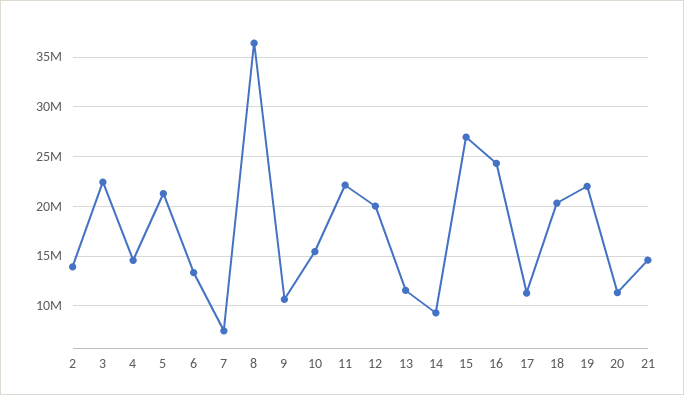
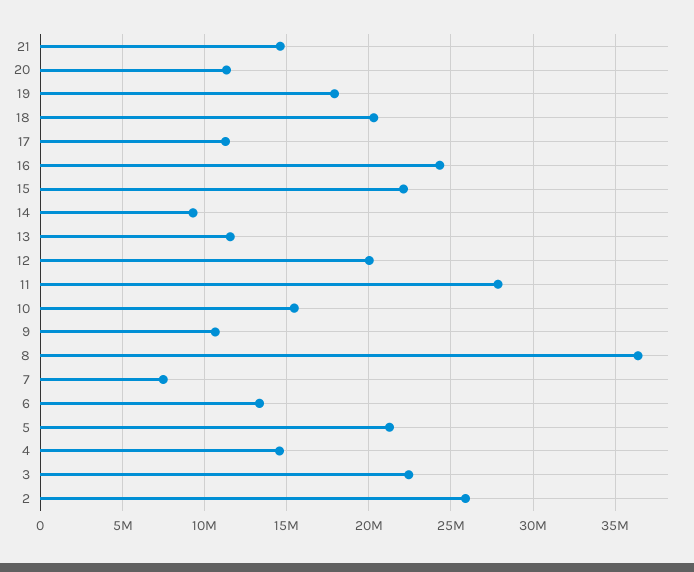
  {
-   "2": 14000000,
+   "2": 26000000,
    "3": 22500000,
    "4": 14500000,
    "5": 21500000,
    "6": 13500000,
    "7": 7500000,
    "8": 36500000,
    "9": 10500000,
    "10": 15500000,
-   "11": 22000000,
+   "11": 28000000,
    "12": 20000000,
    "13": 11500000,
    "14": 9500000,
-   "15": 27000000,
+   "15": 22000000,
    "16": 24500000,
    "17": 11500000,
    "18": 20500000,
-   "19": 22000000,
+   "19": 18000000,
    "20": 11500000,
    "21": 14500000
  }

